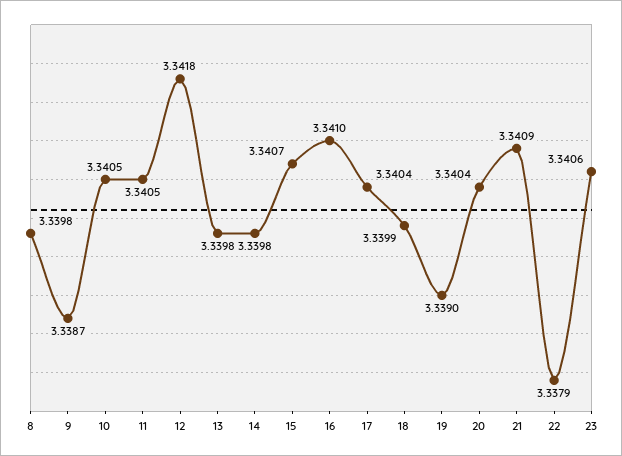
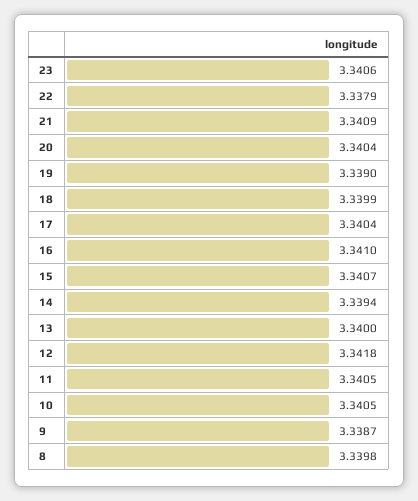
  {
    "8": 3.3398,
    "9": 3.3387,
    "10": 3.3405,
    "11": 3.3405,
    "12": 3.3418,
-   "13": 3.3398,
+   "13": 3.34,
-   "14": 3.3398,
+   "14": 3.3394,
    "15": 3.3407,
    "16": 3.341,
    "17": 3.3404,
    "18": 3.3399,
    "19": 3.339,
    "20": 3.3404,
    "21": 3.3409,
    "22": 3.3379,
    "23": 3.3406
  }

